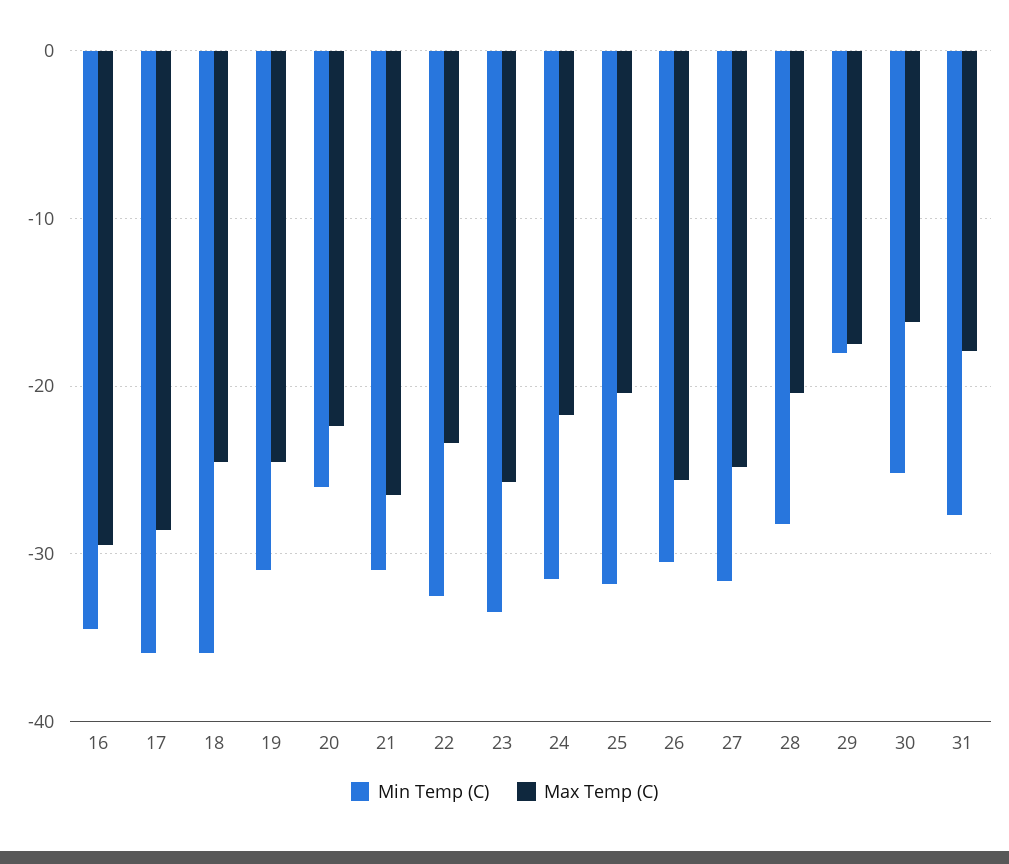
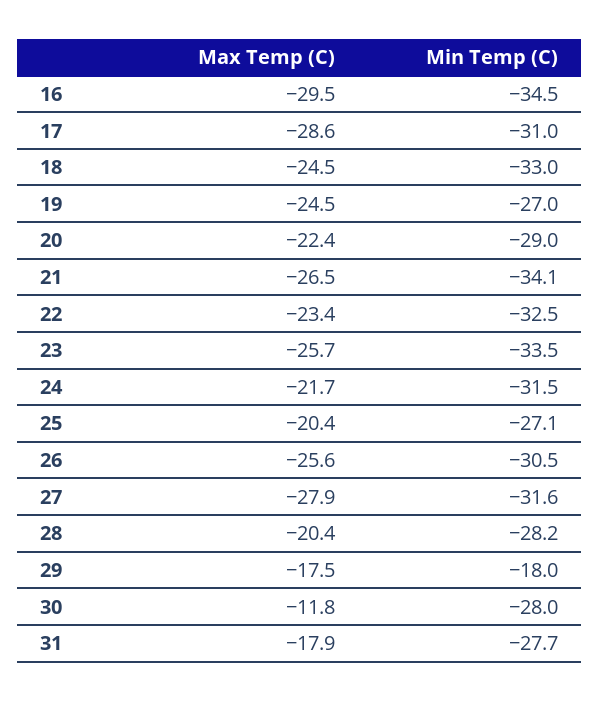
  {
    "Min Temp (C)": {
      "16": -34.5,
-     "17": -36,
+     "17": -31,
-     "18": -36,
+     "18": -33,
-     "19": -31,
+     "19": -27,
-     "20": -26,
+     "20": -29,
-     "21": -31,
+     "21": -34.1,
      "22": -32.5,
      "23": -33.5,
      "24": -31.5,
-     "25": -32,
+     "25": -27.1,
      "26": -30.5,
      "27": -31.6,
      "28": -28.2,
      "29": -18,
-     "30": -25,
+     "30": -28,
      "31": -27.7
    },
    "Max Temp (C)": {
      "16": -29.5,
      "17": -28.6,
      "18": -24.5,
      "19": -24.5,
      "20": -22.4,
      "21": -26.5,
      "22": -23.4,
      "23": -25.7,
      "24": -21.7,
      "25": -20.4,
      "26": -25.6,
-     "27": -25,
+     "27": -27.9,
      "28": -20.4,
      "29": -17.5,
-     "30": -16,
+     "30": -11.8,
      "31": -17.9
    }
  }

